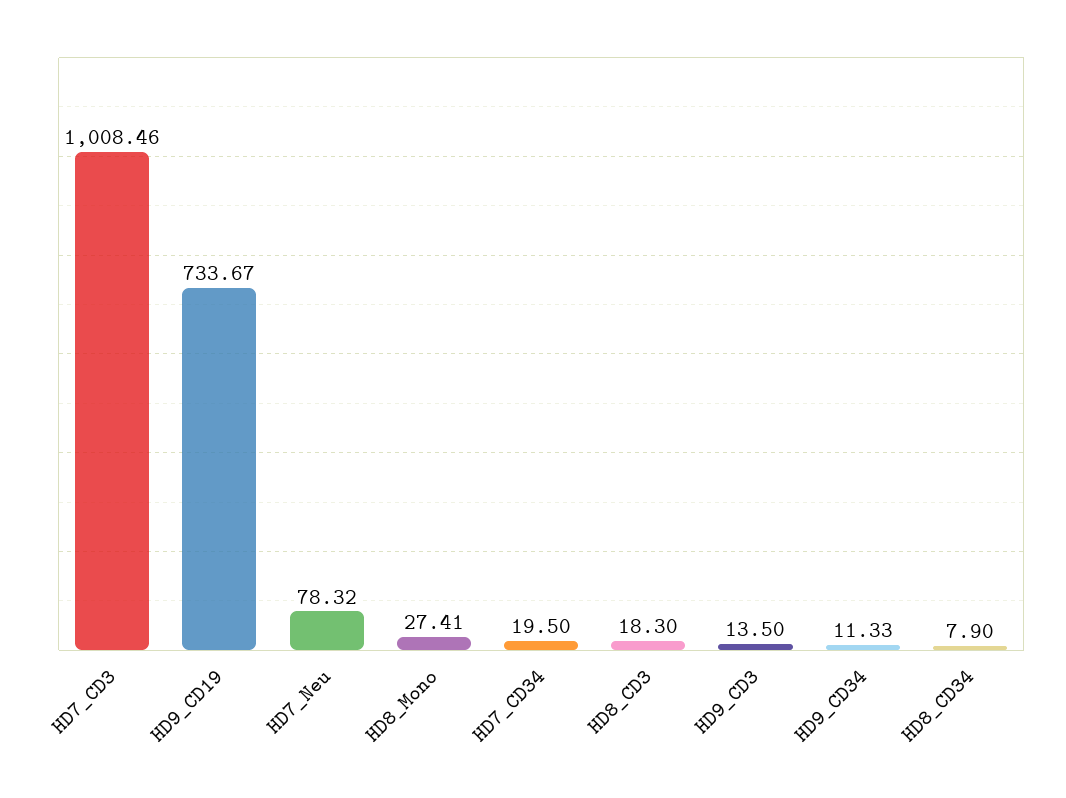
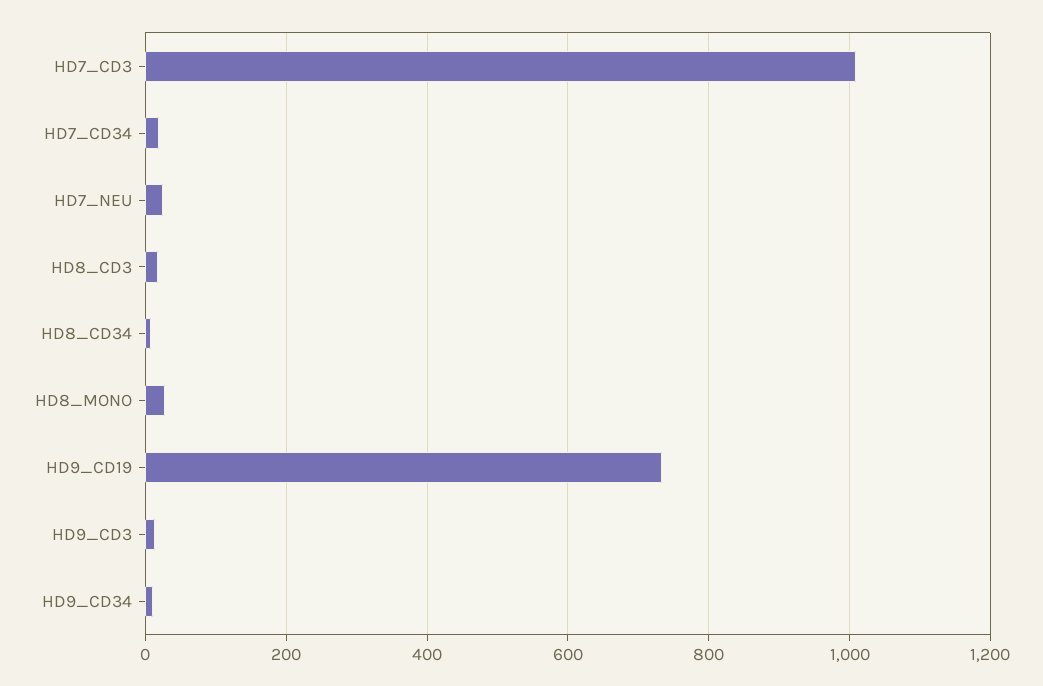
  {
    "HD7_CD3": 1008.46,
    "HD9_CD19": 733.67,
-   "HD7_Neu": 78.32,
+   "HD7_Neu": 20,
    "HD8_Mono": 27.41,
    "HD7_CD34": 19.5,
    "HD8_CD3": 18.3,
    "HD9_CD3": 13.5,
    "HD9_CD34": 11.33,
    "HD8_CD34": 7.9
  }

